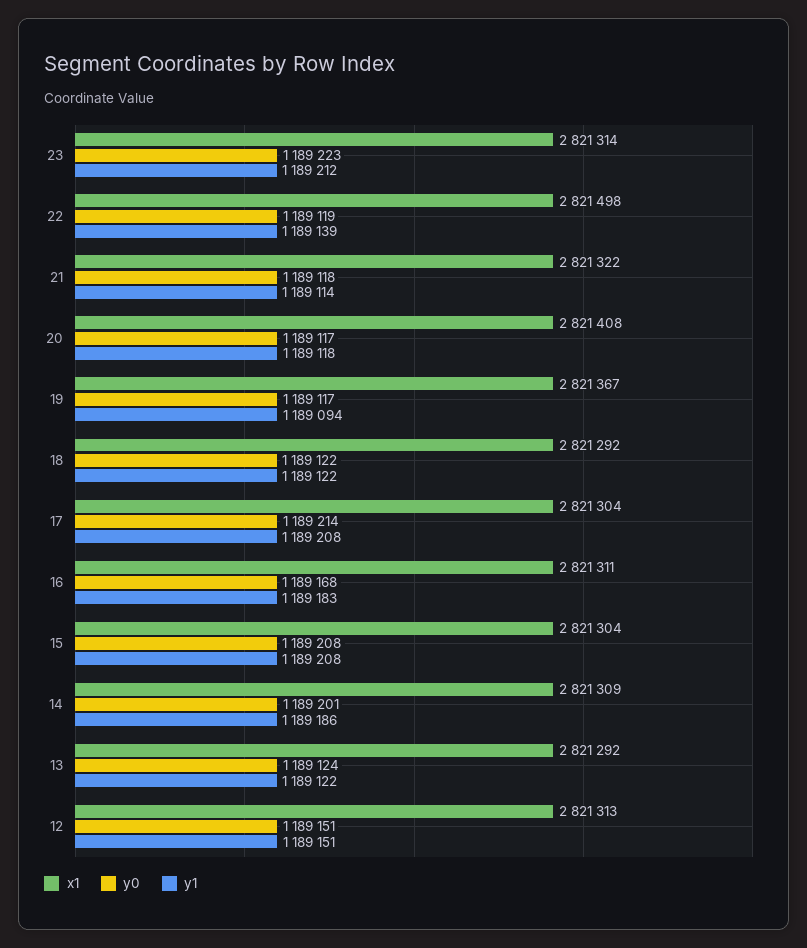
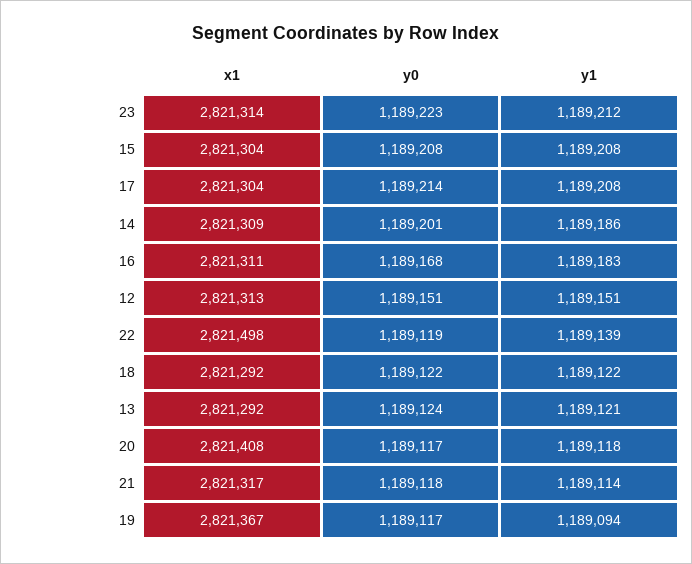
  {
    "x1": {
      "23": 2821314,
      "22": 2821498,
-     "21": 2821322,
+     "21": 2821317,
      "20": 2821408,
      "19": 2821367,
      "18": 2821292,
      "17": 2821304,
      "16": 2821311,
      "15": 2821304,
      "14": 2821309,
      "13": 2821292,
      "12": 2821313
    },
    "y0": {
      "23": 1189223,
      "22": 1189119,
      "21": 1189118,
      "20": 1189117,
      "19": 1189117,
      "18": 1189122,
      "17": 1189214,
      "16": 1189168,
      "15": 1189208,
      "14": 1189201,
      "13": 1189124,
      "12": 1189151
    },
    "y1": {
      "23": 1189212,
      "22": 1189139,
      "21": 1189114,
      "20": 1189118,
      "19": 1189094,
      "18": 1189122,
      "17": 1189208,
      "16": 1189183,
      "15": 1189208,
      "14": 1189186,
-     "13": 1189122,
+     "13": 1189121,
      "12": 1189151
    }
  }

